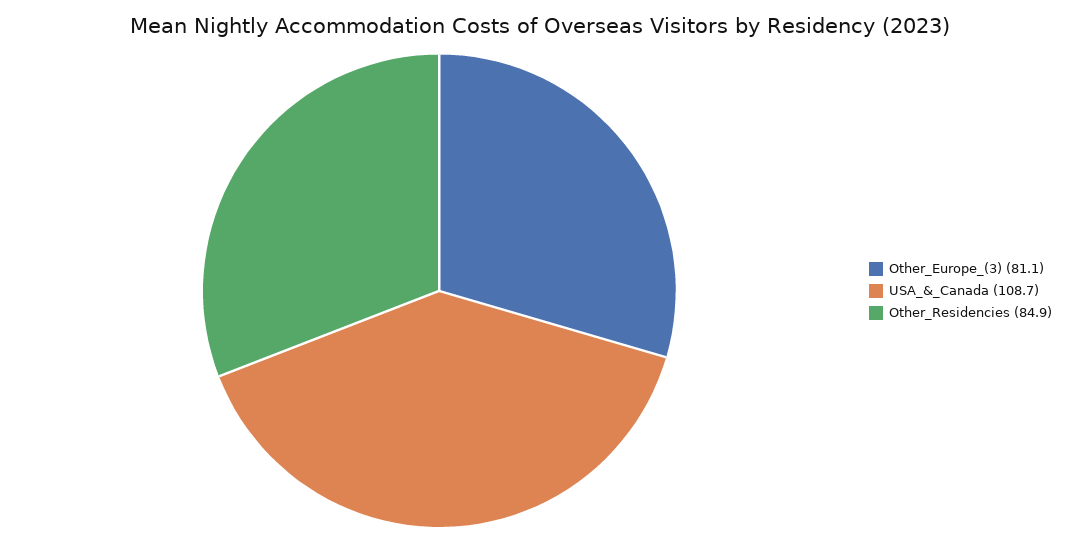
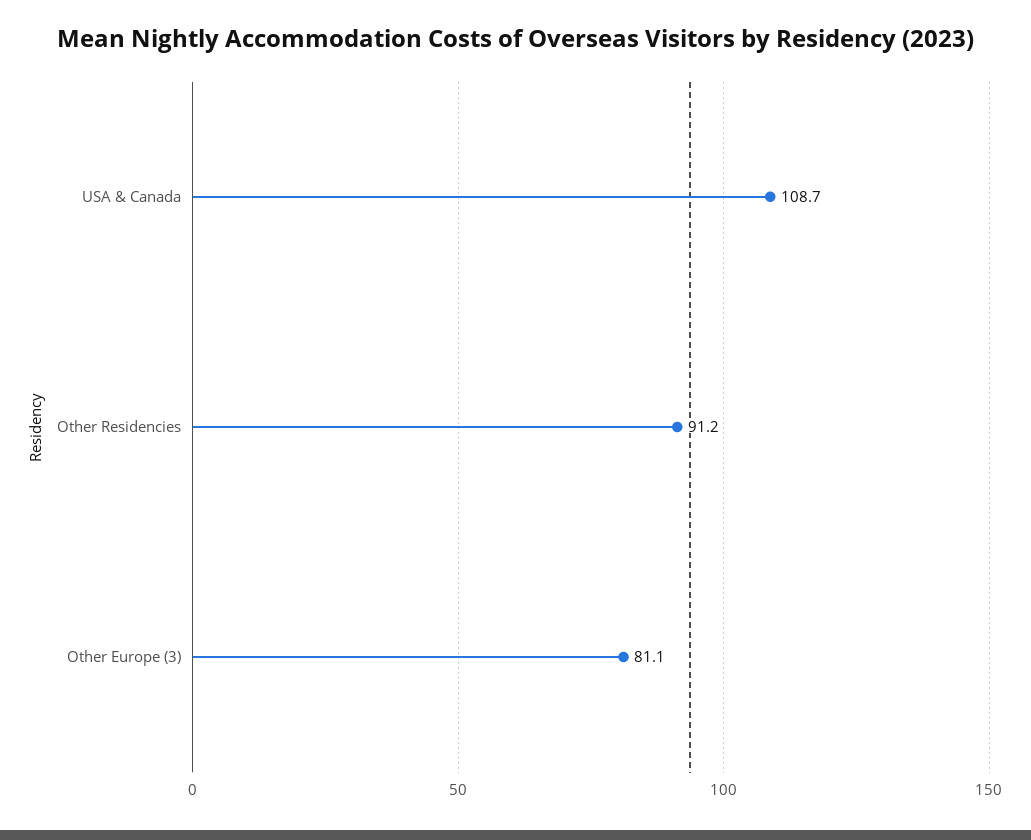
  {
    "Other_Europe_(3)": 81.1,
    "USA_&_Canada": 108.7,
-   "Other_Residencies": 84.9
+   "Other_Residencies": 91.2
  }

